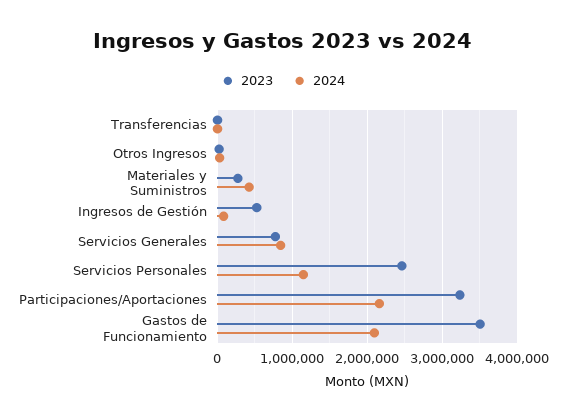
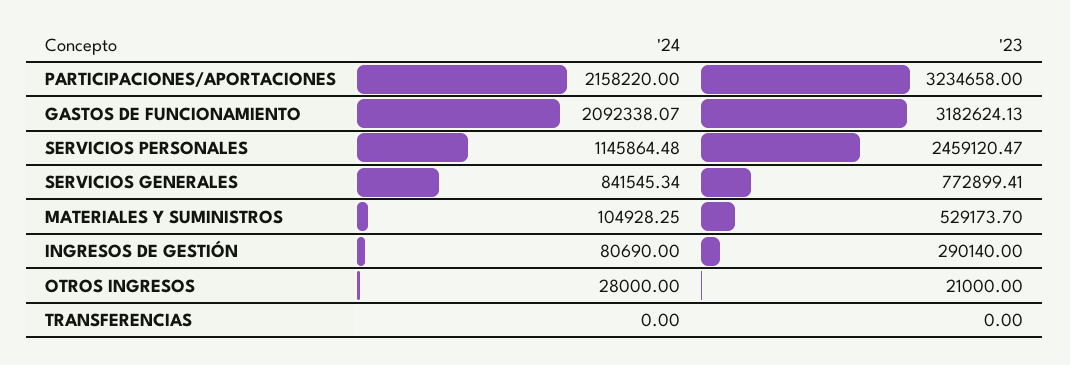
  {
    "2023": {
      "Transferencias": 0,
      "Otros Ingresos": 21000,
-     "Materiales y Suministros": 300000,
+     "Materiales y Suministros": 529173.7,
-     "Ingresos de Gestión": 500000,
+     "Ingresos de Gestión": 290140,
      "Servicios Generales": 772899.41,
      "Servicios Personales": 2459120.47,
      "Participaciones/Aportaciones": 3234658,
-     "Gastos de Funcionamiento": 3500000
+     "Gastos de Funcionamiento": 3182624.13
    },
    "2024": {
      "Transferencias": 0,
      "Otros Ingresos": 28000,
-     "Materiales y Suministros": 400000,
+     "Materiales y Suministros": 104928.25,
      "Ingresos de Gestión": 80690,
      "Servicios Generales": 841545.34,
      "Servicios Personales": 1145864.48,
      "Participaciones/Aportaciones": 2158220,
      "Gastos de Funcionamiento": 2092338.07
    }
  }

